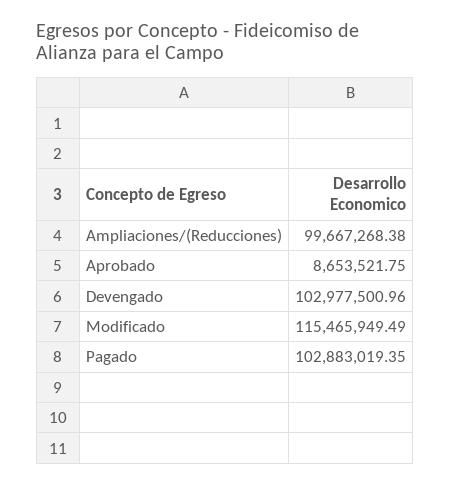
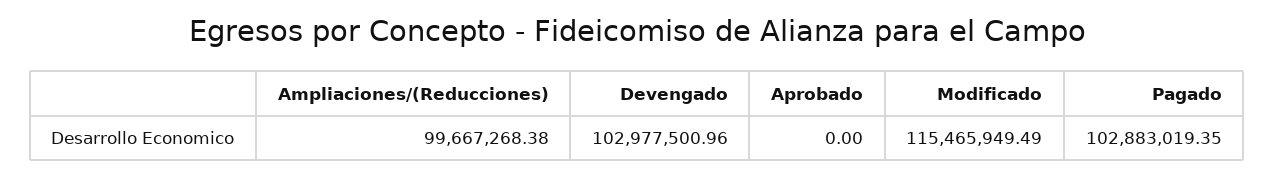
  {
    "Ampliaciones/(Reducciones)": 99667268.38,
-   "Aprobado": 8653521.75,
+   "Aprobado": 0,
    "Devengado": 102977500.96,
    "Modificado": 115465949.49,
    "Pagado": 102883019.35
  }

